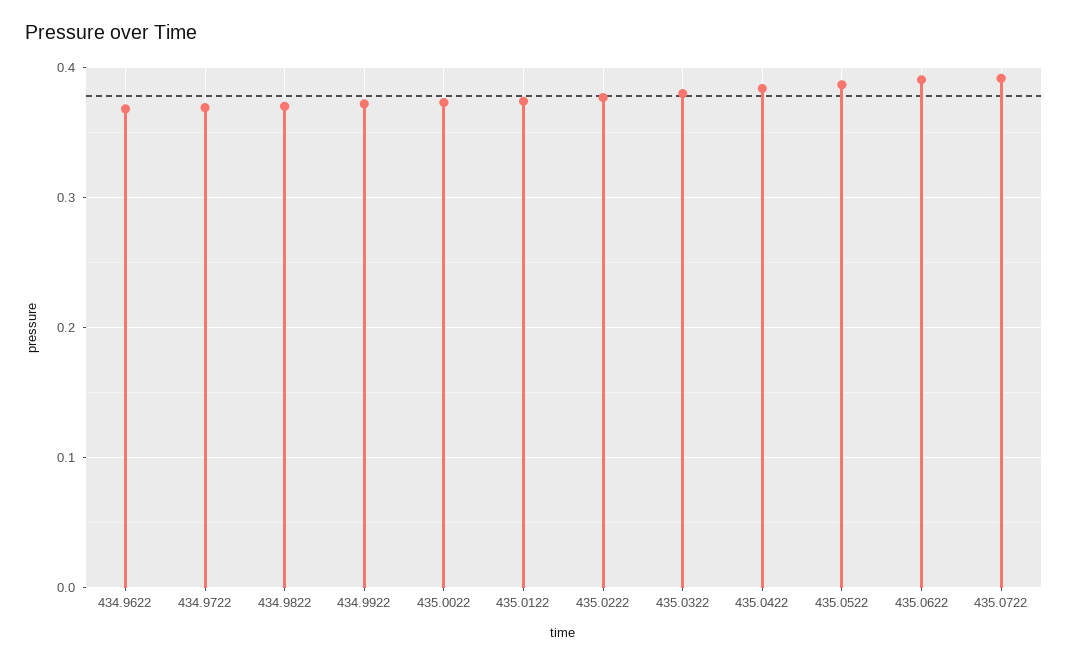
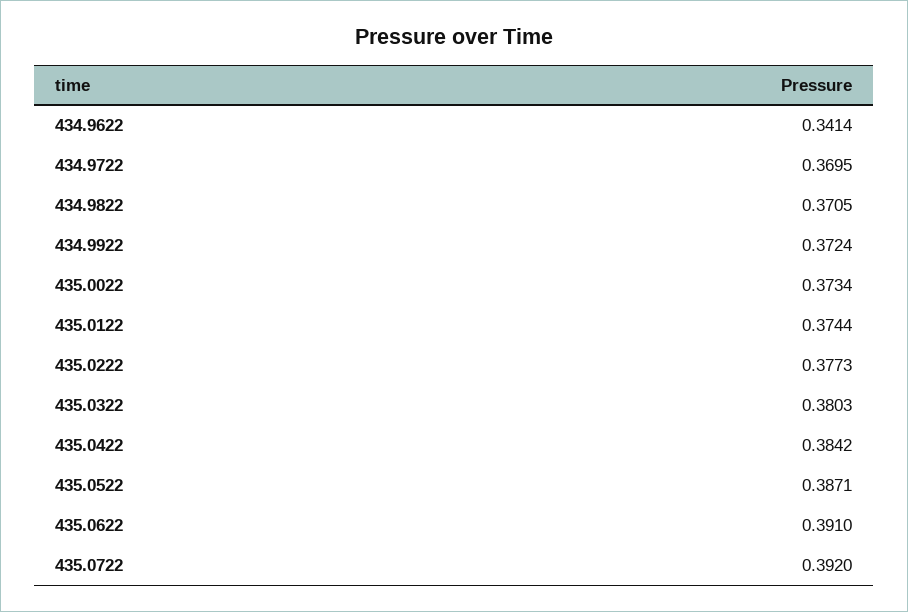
  {
-   "434.9622": 0.37,
+   "434.9622": 0.3414,
    "434.9722": 0.3695,
    "434.9822": 0.3705,
    "434.9922": 0.3724,
    "435.0022": 0.3734,
    "435.0122": 0.3744,
    "435.0222": 0.3773,
    "435.0322": 0.3803,
    "435.0422": 0.3842,
    "435.0522": 0.3871,
    "435.0622": 0.391,
    "435.0722": 0.392
  }

